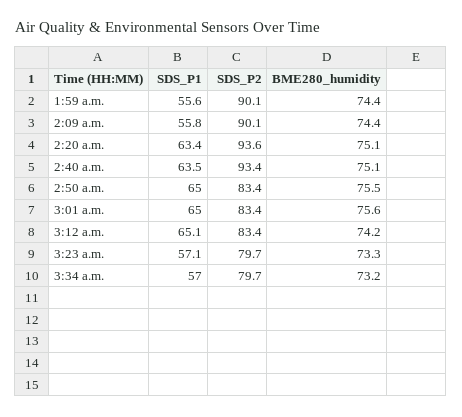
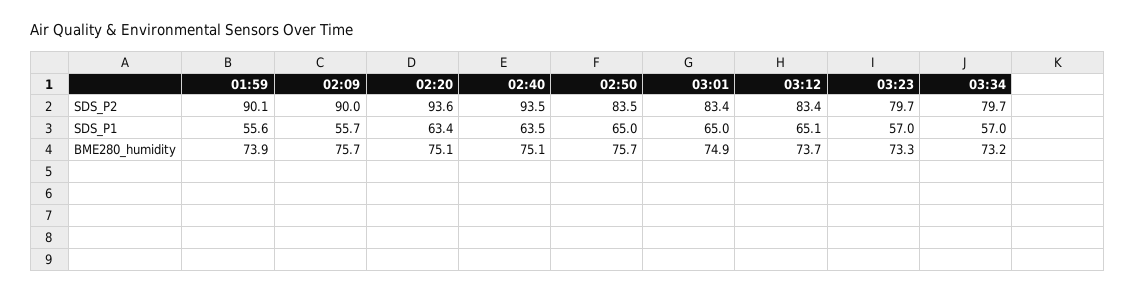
  {
    "SDS_P1": {
      "1:59 a.m.": 55.6,
-     "2:09 a.m.": 55.8,
+     "2:09 a.m.": 55.7,
      "2:20 a.m.": 63.4,
      "2:40 a.m.": 63.5,
      "2:50 a.m.": 65,
      "3:01 a.m.": 65,
      "3:12 a.m.": 65.1,
-     "3:23 a.m.": 57.1,
+     "3:23 a.m.": 57,
      "3:34 a.m.": 57
    },
    "SDS_P2": {
      "1:59 a.m.": 90.1,
-     "2:09 a.m.": 90.1,
+     "2:09 a.m.": 90,
      "2:20 a.m.": 93.6,
-     "2:40 a.m.": 93.4,
+     "2:40 a.m.": 93.5,
-     "2:50 a.m.": 83.4,
+     "2:50 a.m.": 83.5,
      "3:01 a.m.": 83.4,
      "3:12 a.m.": 83.4,
      "3:23 a.m.": 79.7,
      "3:34 a.m.": 79.7
    },
    "BME280_humidity": {
-     "1:59 a.m.": 74.4,
+     "1:59 a.m.": 73.9,
-     "2:09 a.m.": 74.4,
+     "2:09 a.m.": 75.7,
      "2:20 a.m.": 75.1,
      "2:40 a.m.": 75.1,
-     "2:50 a.m.": 75.5,
+     "2:50 a.m.": 75.7,
-     "3:01 a.m.": 75.6,
+     "3:01 a.m.": 74.9,
-     "3:12 a.m.": 74.2,
+     "3:12 a.m.": 73.7,
      "3:23 a.m.": 73.3,
      "3:34 a.m.": 73.2
    }
  }

